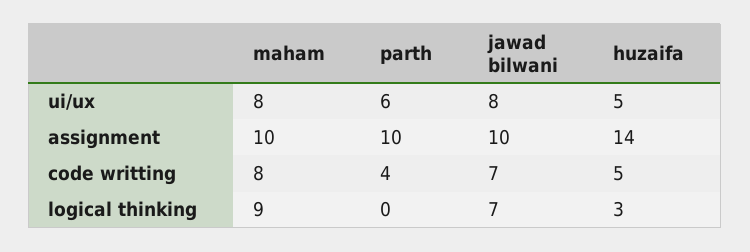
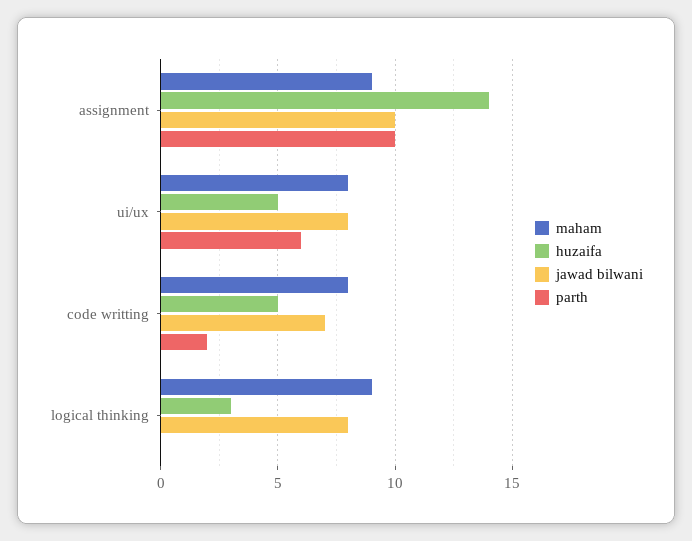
  {
    "maham": {
      "ui/ux": 8,
-     "assignment": 10,
+     "assignment": 9,
      "code writting": 8,
      "logical thinking": 9
    },
    "parth": {
      "ui/ux": 6,
      "assignment": 10,
-     "code writting": 4,
+     "code writting": 2,
      "logical thinking": 0
    },
    "jawad bilwani": {
      "ui/ux": 8,
      "assignment": 10,
      "code writting": 7,
-     "logical thinking": 7
+     "logical thinking": 8
    },
    "huzaifa": {
      "ui/ux": 5,
      "assignment": 14,
      "code writting": 5,
      "logical thinking": 3
    }
  }

